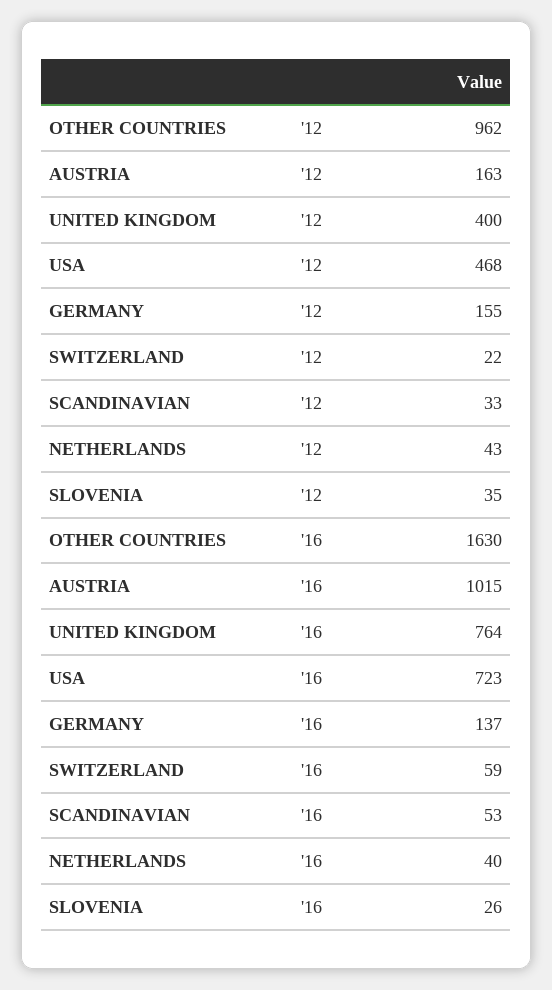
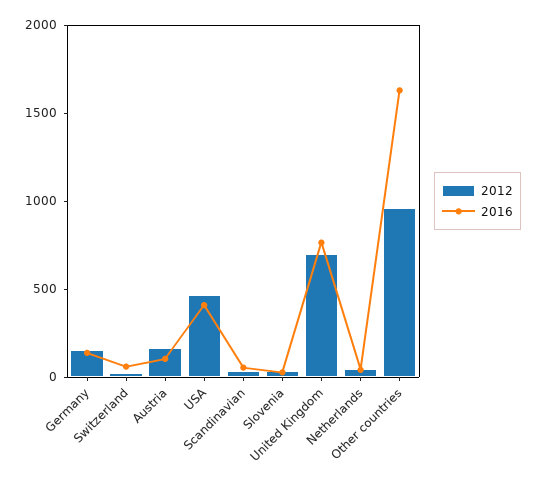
  {
    "'12": {
      "OTHER COUNTRIES": 962,
      "AUSTRIA": 163,
-     "UNITED KINGDOM": 400,
+     "UNITED KINGDOM": 700,
      "USA": 468,
      "GERMANY": 155,
      "SWITZERLAND": 22,
      "SCANDINAVIAN": 33,
      "NETHERLANDS": 43,
      "SLOVENIA": 35
    },
    "'16": {
      "OTHER COUNTRIES": 1630,
-     "AUSTRIA": 1015,
+     "AUSTRIA": 100,
      "UNITED KINGDOM": 764,
-     "USA": 723,
+     "USA": 400,
      "GERMANY": 137,
      "SWITZERLAND": 59,
      "SCANDINAVIAN": 53,
      "NETHERLANDS": 40,
      "SLOVENIA": 26
    }
  }

